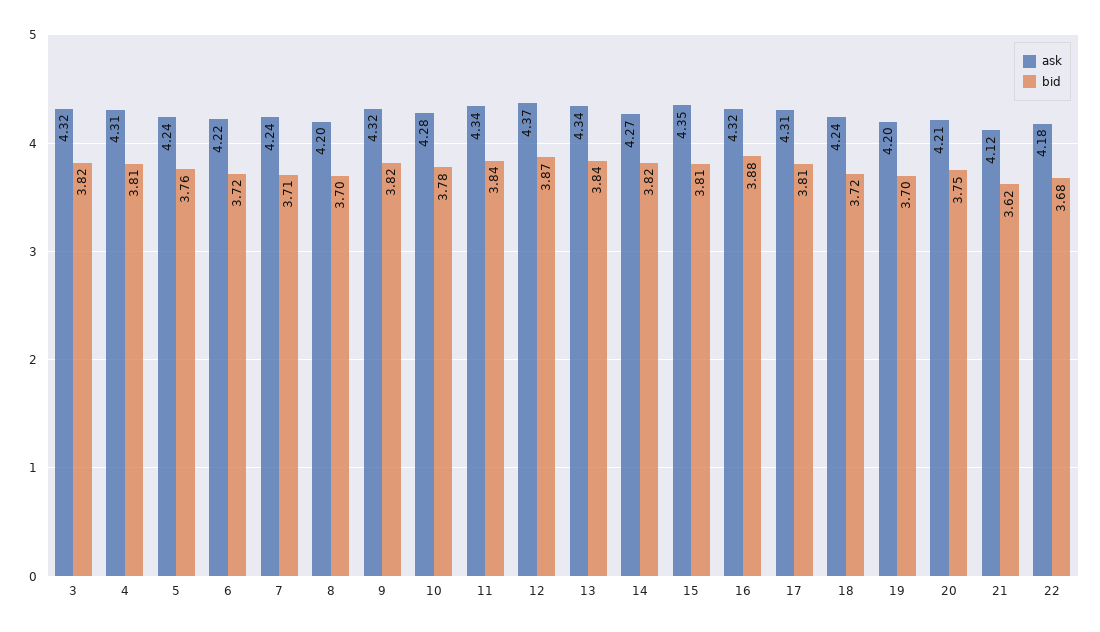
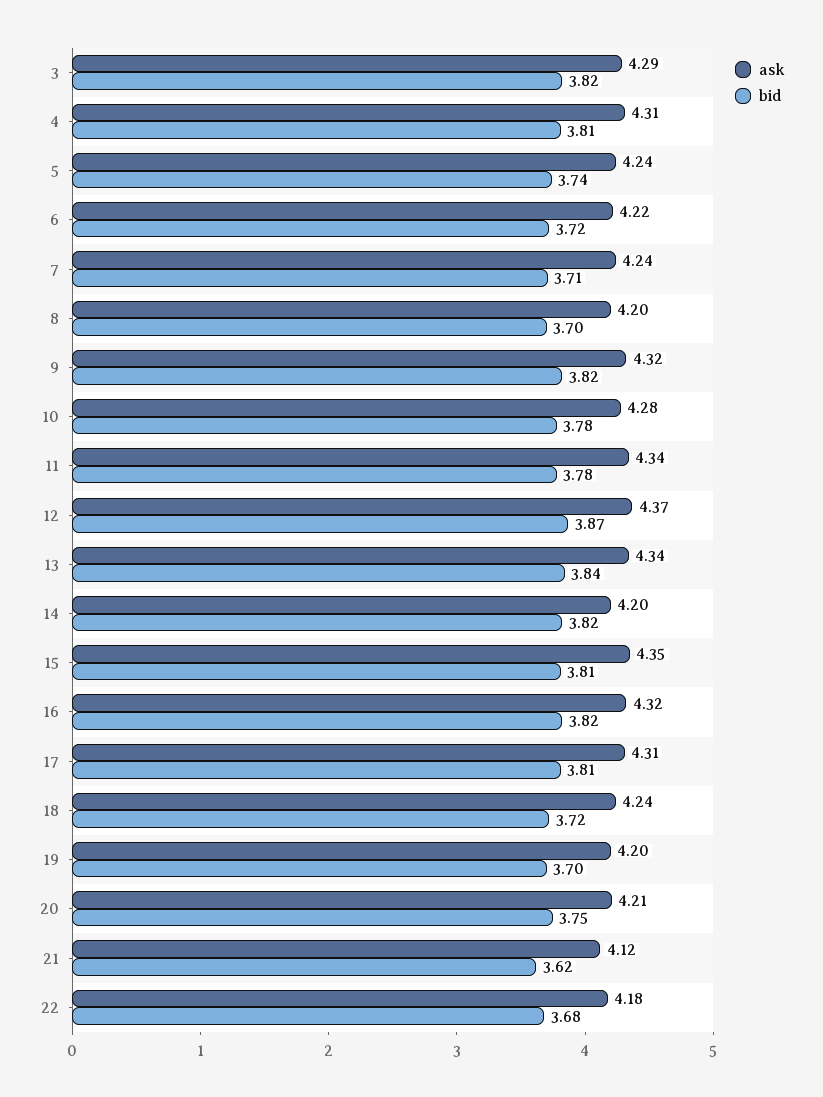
  {
    "ask": {
-     "3": 4.32,
+     "3": 4.29,
      "4": 4.31,
      "5": 4.24,
      "6": 4.22,
      "7": 4.24,
      "8": 4.2,
      "9": 4.32,
      "10": 4.28,
      "11": 4.34,
      "12": 4.37,
      "13": 4.34,
-     "14": 4.27,
+     "14": 4.2,
      "15": 4.35,
      "16": 4.32,
      "17": 4.31,
      "18": 4.24,
      "19": 4.2,
      "20": 4.21,
      "21": 4.12,
      "22": 4.18
    },
    "bid": {
      "3": 3.82,
      "4": 3.81,
-     "5": 3.76,
+     "5": 3.74,
      "6": 3.72,
      "7": 3.71,
      "8": 3.7,
      "9": 3.82,
      "10": 3.78,
-     "11": 3.84,
+     "11": 3.78,
      "12": 3.87,
      "13": 3.84,
      "14": 3.82,
      "15": 3.81,
-     "16": 3.88,
+     "16": 3.82,
      "17": 3.81,
      "18": 3.72,
      "19": 3.7,
      "20": 3.75,
      "21": 3.62,
      "22": 3.68
    }
  }

